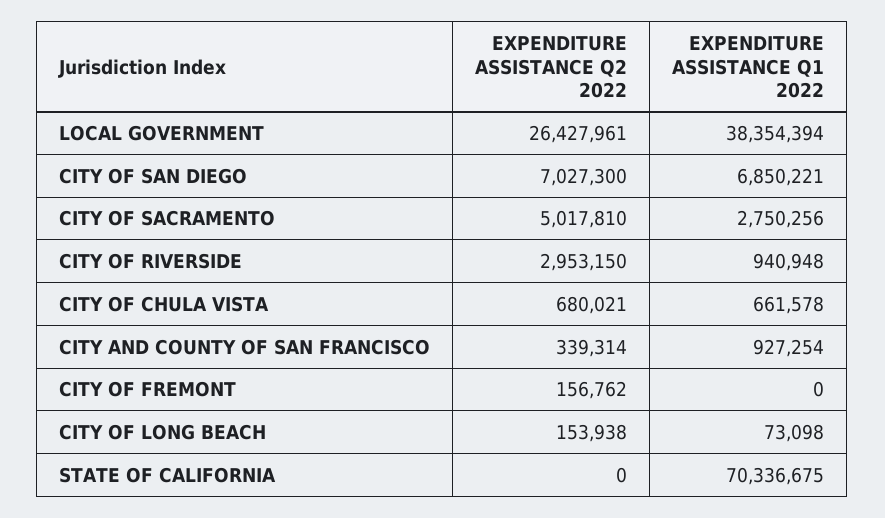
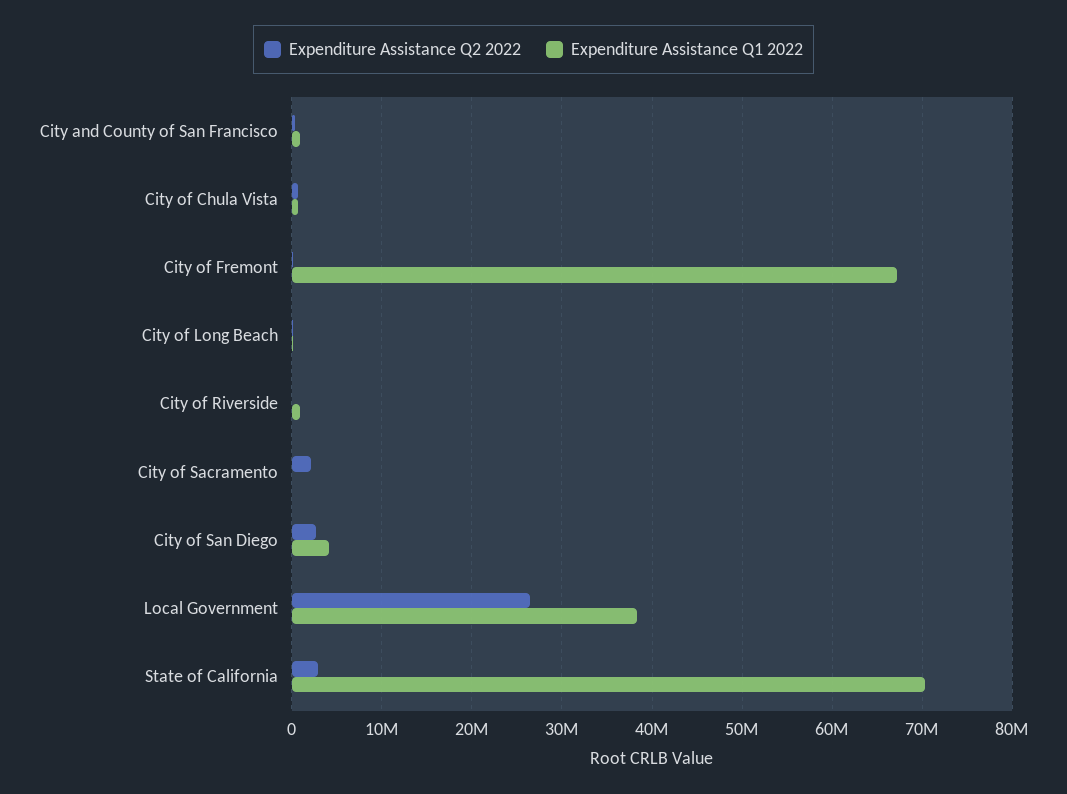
  {
    "EXPENDITURE ASSISTANCE Q2 2022": {
      "LOCAL GOVERNMENT": 26427961,
-     "CITY OF SAN DIEGO": 7027300,
+     "CITY OF SAN DIEGO": 3000000,
-     "CITY OF SACRAMENTO": 5017810,
+     "CITY OF SACRAMENTO": 2000000,
-     "CITY OF RIVERSIDE": 2953150,
+     "CITY OF RIVERSIDE": 0,
      "CITY OF CHULA VISTA": 680021,
      "CITY AND COUNTY OF SAN FRANCISCO": 339314,
      "CITY OF FREMONT": 156762,
      "CITY OF LONG BEACH": 153938,
-     "STATE OF CALIFORNIA": 0
+     "STATE OF CALIFORNIA": 3000000
    },
    "EXPENDITURE ASSISTANCE Q1 2022": {
      "LOCAL GOVERNMENT": 38354394,
-     "CITY OF SAN DIEGO": 6850221,
+     "CITY OF SAN DIEGO": 4000000,
-     "CITY OF SACRAMENTO": 2750256,
+     "CITY OF SACRAMENTO": 0,
      "CITY OF RIVERSIDE": 940948,
      "CITY OF CHULA VISTA": 661578,
      "CITY AND COUNTY OF SAN FRANCISCO": 927254,
-     "CITY OF FREMONT": 0,
+     "CITY OF FREMONT": 67000000,
      "CITY OF LONG BEACH": 73098,
      "STATE OF CALIFORNIA": 70336675
    }
  }

